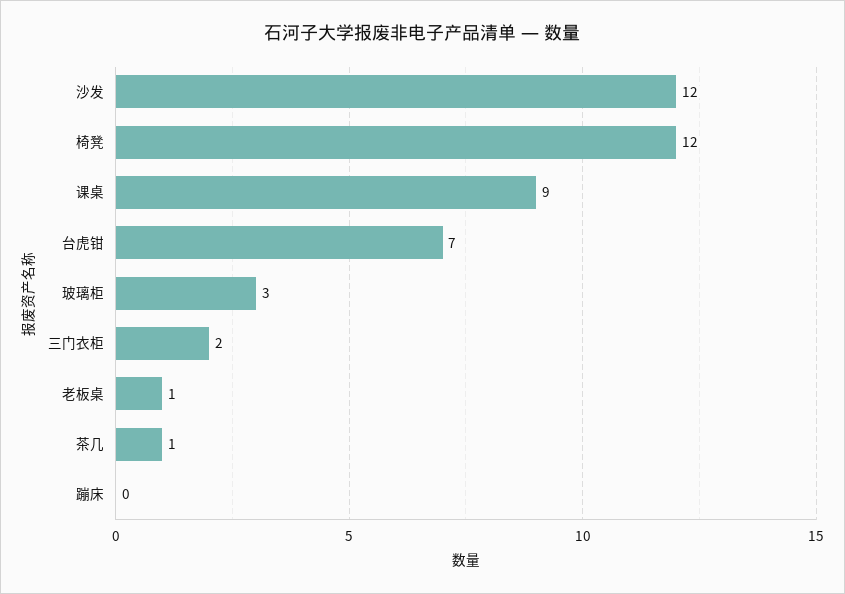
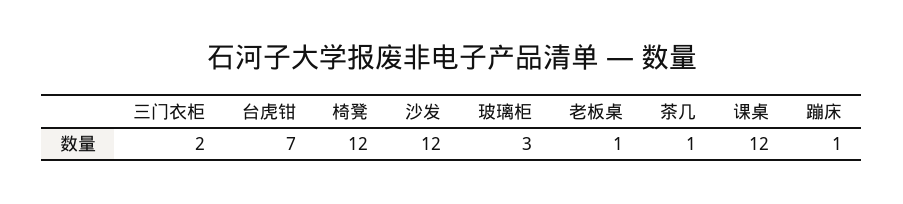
  {
    "沙发": 12,
    "椅凳": 12,
-   "课桌": 9,
+   "课桌": 12,
    "台虎钳": 7,
    "玻璃柜": 3,
    "三门衣柜": 2,
    "老板桌": 1,
    "茶几": 1,
-   "蹦床": 0
+   "蹦床": 1
  }

